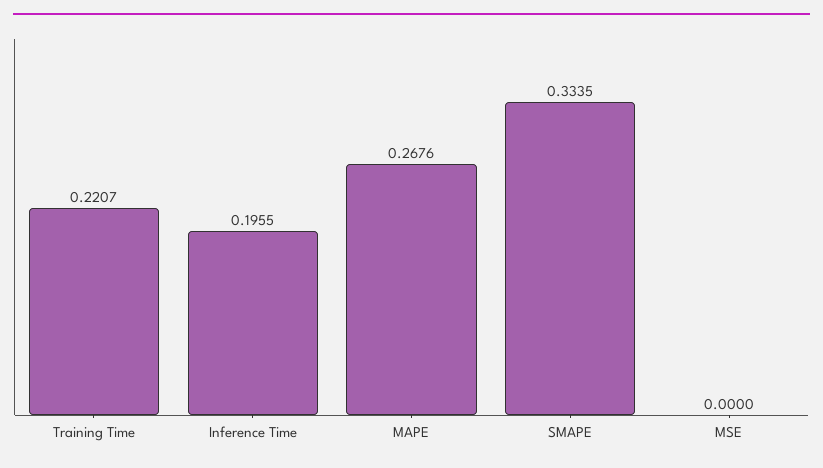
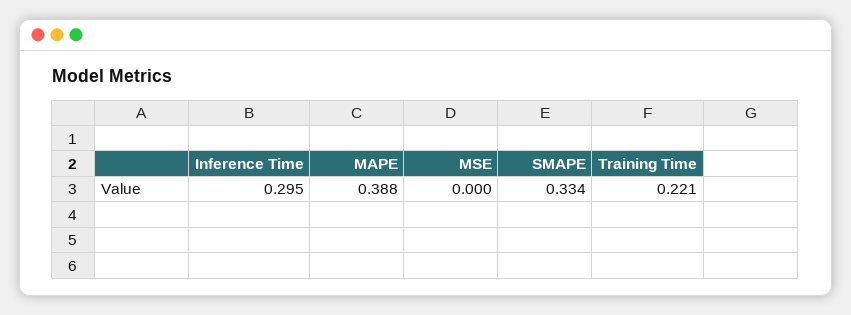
  {
    "Training Time": 0.2207,
-   "Inference Time": 0.1955,
+   "Inference Time": 0.295,
-   "MAPE": 0.2676,
+   "MAPE": 0.388,
    "SMAPE": 0.3335,
    "MSE": 0
  }

